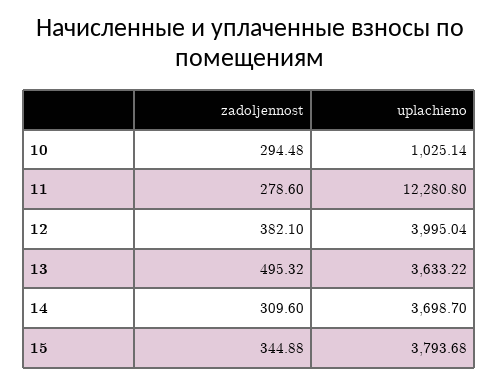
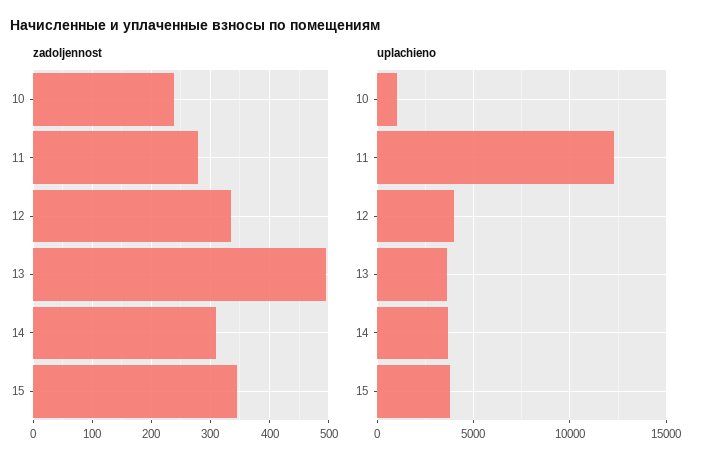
  {
    "zadoljennost": {
-     "10": 294.48,
+     "10": 240,
      "11": 278.6,
-     "12": 382.1,
+     "12": 340,
      "13": 495.32,
      "14": 309.6,
      "15": 344.88
    },
    "uplachieno": {
      "10": 1025.14,
      "11": 12280.8,
      "12": 3995.04,
      "13": 3633.22,
      "14": 3698.7,
      "15": 3793.68
    }
  }

